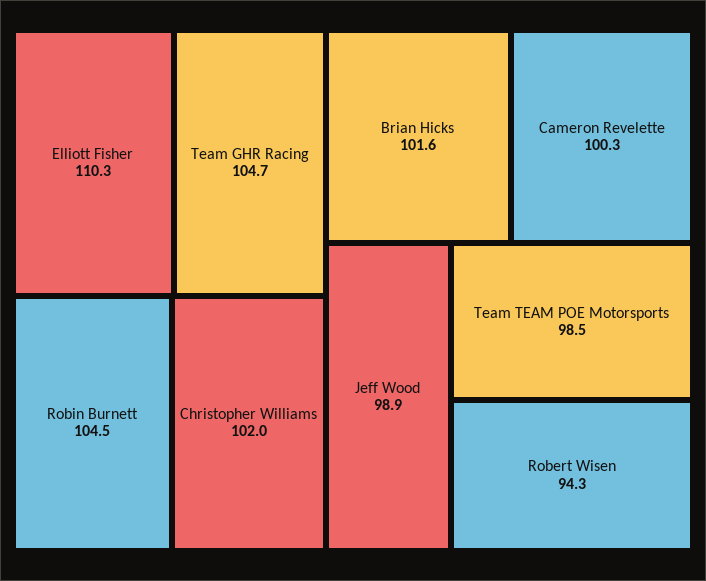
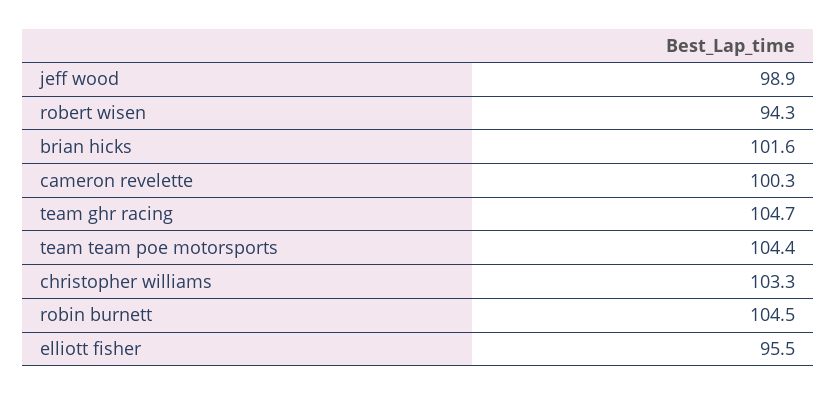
  {
-   "Elliott Fisher": 110.3,
+   "Elliott Fisher": 95.5,
    "Team GHR Racing": 104.7,
    "Robin Burnett": 104.5,
-   "Christopher Williams": 102,
+   "Christopher Williams": 103.3,
    "Brian Hicks": 101.6,
    "Cameron Revelette": 100.3,
    "Jeff Wood": 98.9,
-   "Team TEAM POE Motorsports": 98.5,
+   "Team TEAM POE Motorsports": 104.4,
    "Robert Wisen": 94.3
  }

